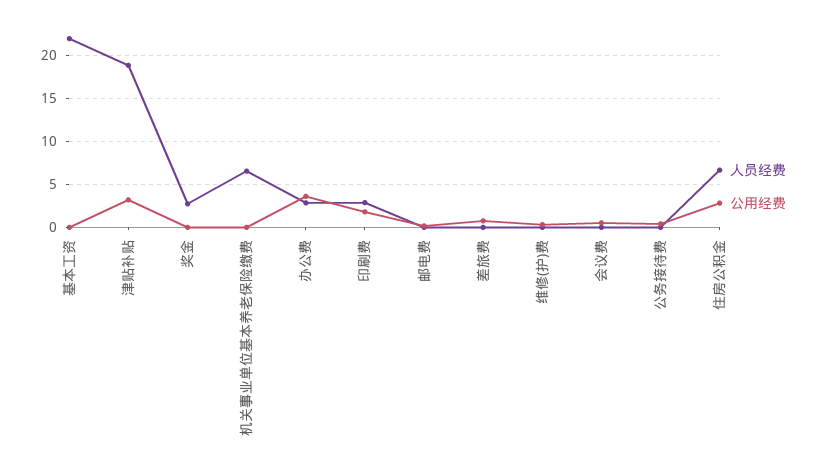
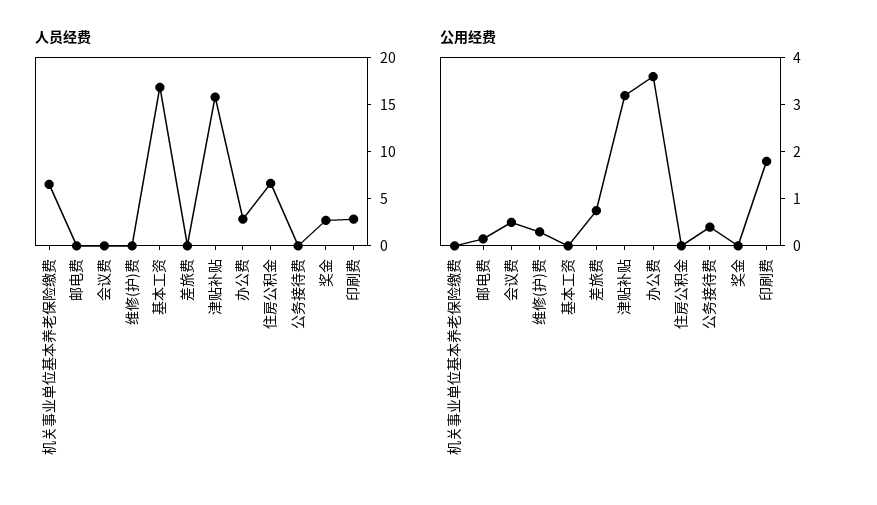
  {
    "人员经费": {
-     "基本工资": 22,
+     "基本工资": 17,
-     "津贴补贴": 19,
+     "津贴补贴": 16,
      "奖金": 3,
      "机关事业单位基本养老保险缴费": 7,
      "办公费": 3,
      "印刷费": 3,
      "邮电费": 0,
      "差旅费": 0,
      "维修(护)费": 0,
      "会议费": 0,
      "公务接待费": 0,
      "住房公积金": 7
    },
    "公用经费": {
      "基本工资": 0,
      "津贴补贴": 3.2,
      "奖金": 0,
      "机关事业单位基本养老保险缴费": 0,
      "办公费": 3.6,
      "印刷费": 1.8,
      "邮电费": 0.2,
      "差旅费": 0.8,
      "维修(护)费": 0.4,
      "会议费": 0.6,
      "公务接待费": 0.4,
-     "住房公积金": 3
+     "住房公积金": 0
    }
  }

